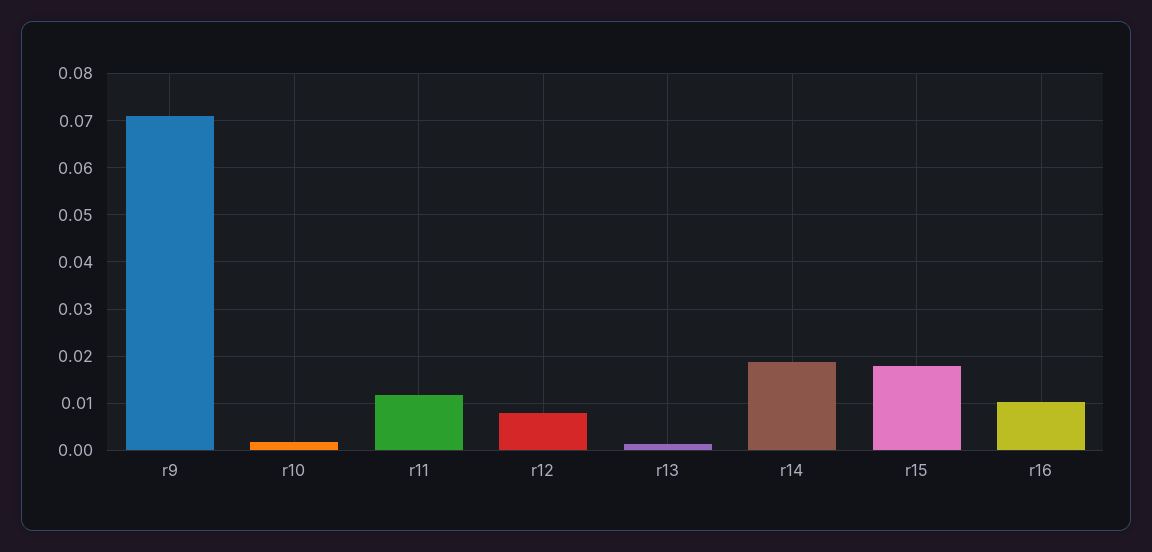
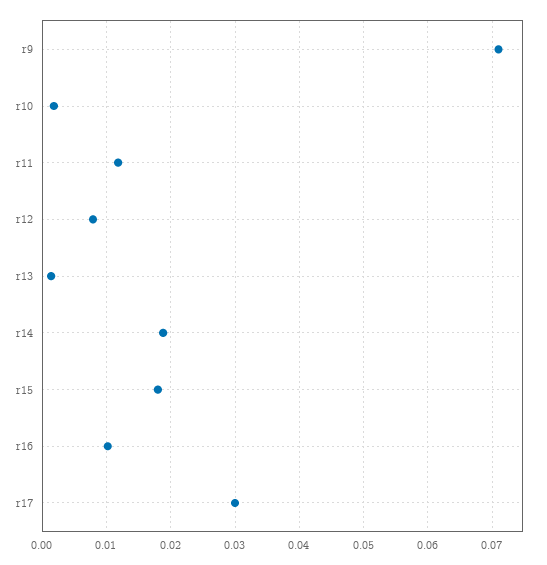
  {
    "r9": 0.071,
    "r10": 0.002,
    "r11": 0.012,
    "r12": 0.008,
    "r13": 0.001,
    "r14": 0.019,
    "r15": 0.018,
-   "r16": 0.01
+   "r16": 0.01,
+   "r17": 0.03
  }

